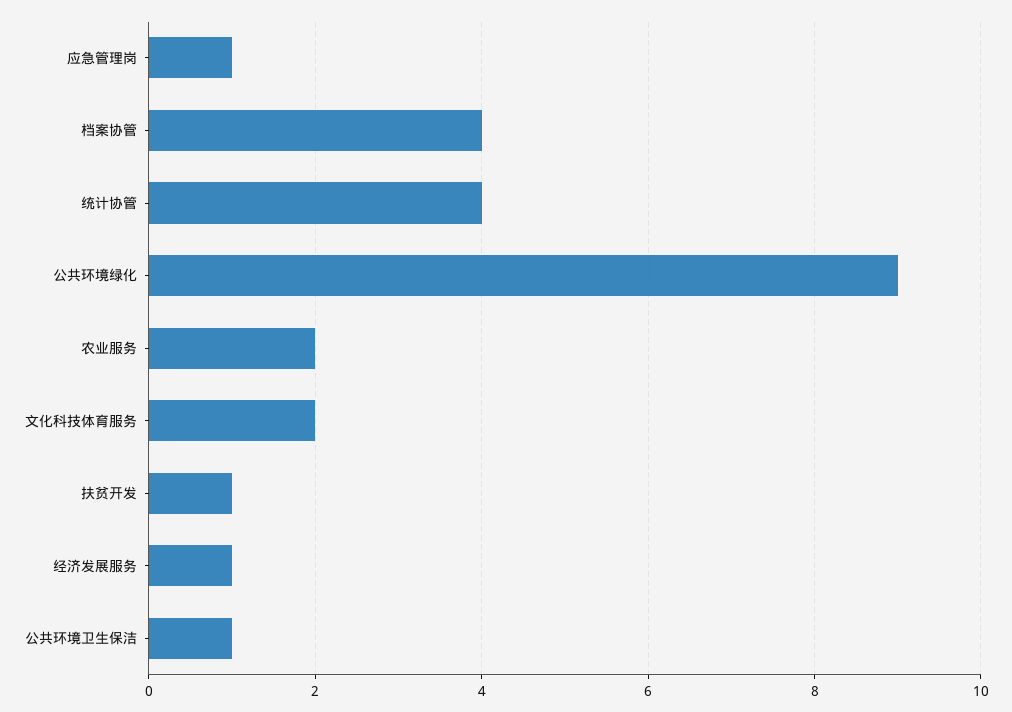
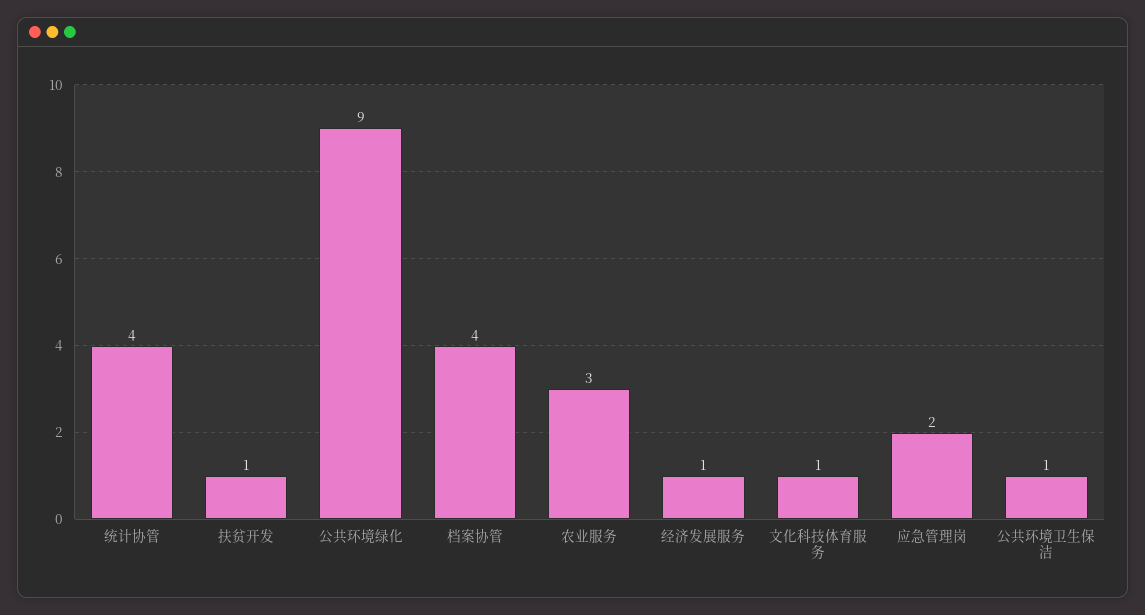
  {
-   "应急管理岗": 1,
+   "应急管理岗": 2,
    "档案协管": 4,
    "统计协管": 4,
    "公共环境绿化": 9,
-   "农业服务": 2,
+   "农业服务": 3,
-   "文化科技体育服务": 2,
+   "文化科技体育服务": 1,
    "扶贫开发": 1,
    "经济发展服务": 1,
    "公共环境卫生保洁": 1
  }

